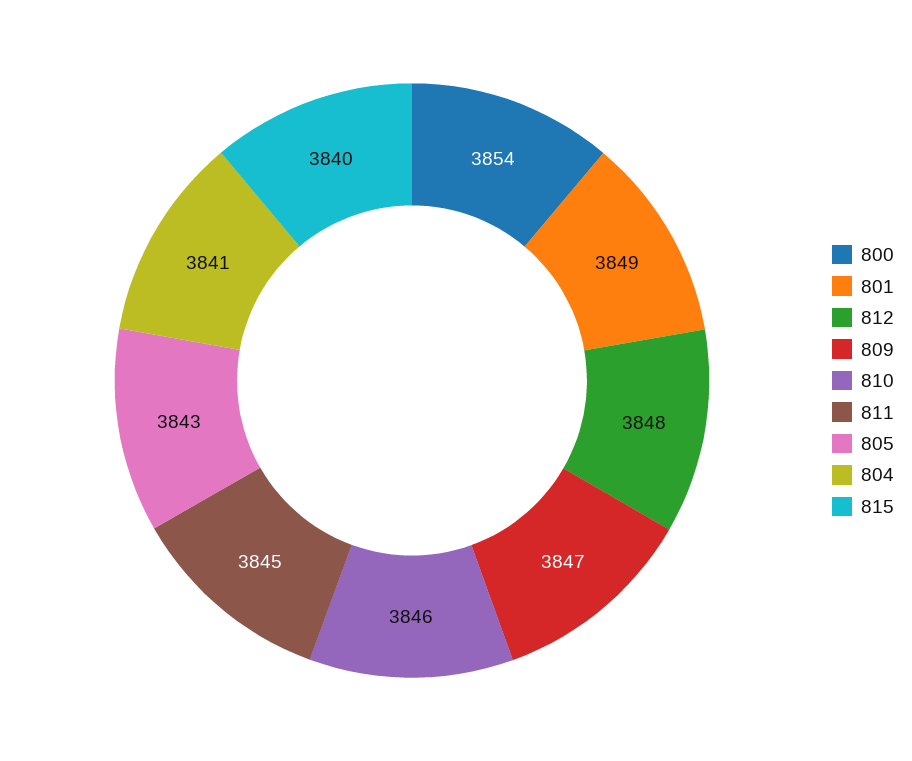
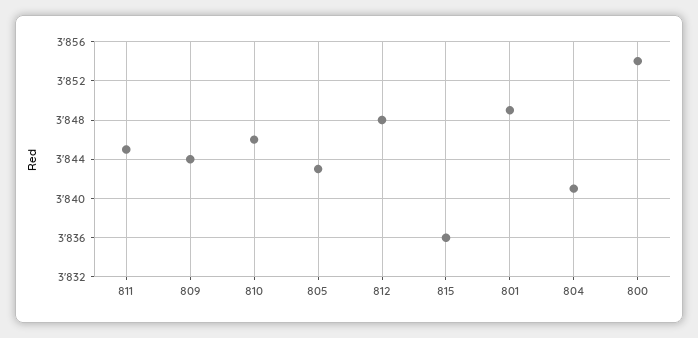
  {
    "800": 3854,
    "801": 3849,
    "812": 3848,
-   "809": 3847,
+   "809": 3844,
    "810": 3846,
    "811": 3845,
    "805": 3843,
    "804": 3841,
-   "815": 3840
+   "815": 3836
  }

